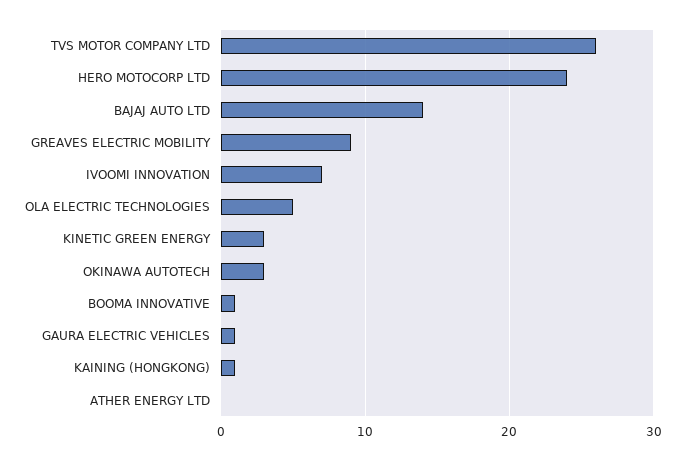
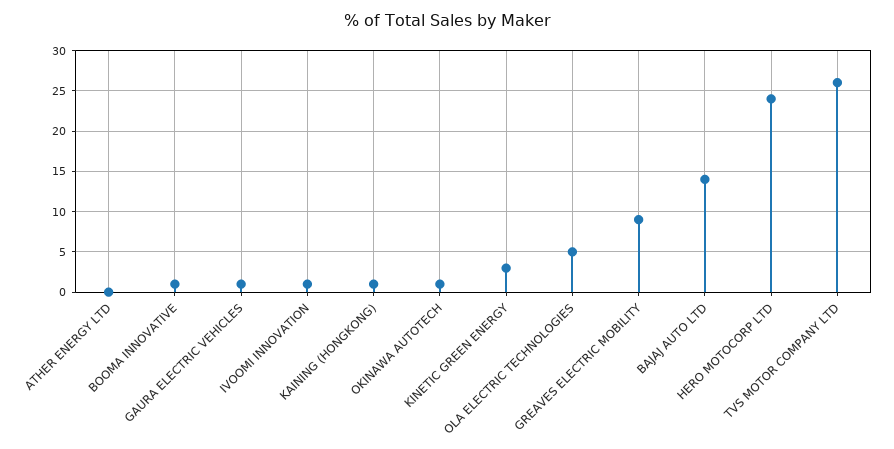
  {
    "TVS MOTOR COMPANY LTD": 26,
    "HERO MOTOCORP LTD": 24,
    "BAJAJ AUTO LTD": 14,
    "GREAVES ELECTRIC MOBILITY": 9,
-   "IVOOMI INNOVATION": 7,
+   "IVOOMI INNOVATION": 1,
    "OLA ELECTRIC TECHNOLOGIES": 5,
    "KINETIC GREEN ENERGY": 3,
-   "OKINAWA AUTOTECH": 3,
+   "OKINAWA AUTOTECH": 1,
    "BOOMA INNOVATIVE": 1,
    "GAURA ELECTRIC VEHICLES": 1,
    "KAINING (HONGKONG)": 1,
    "ATHER ENERGY LTD": 0
  }

